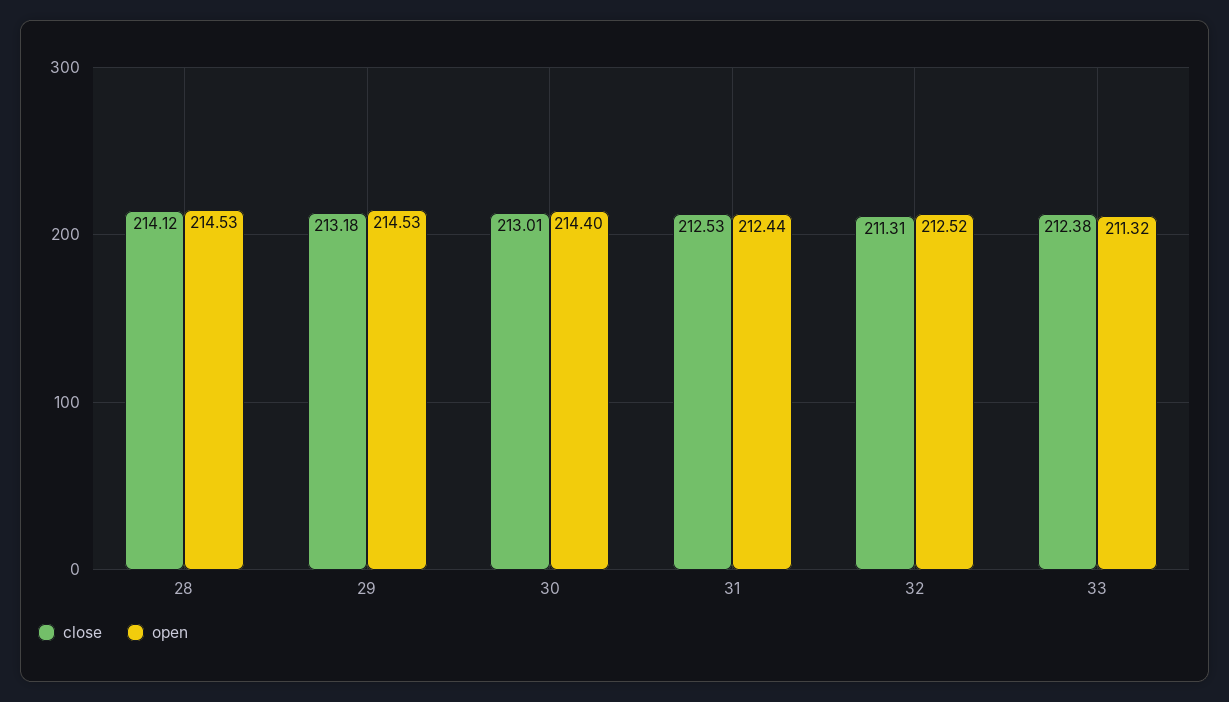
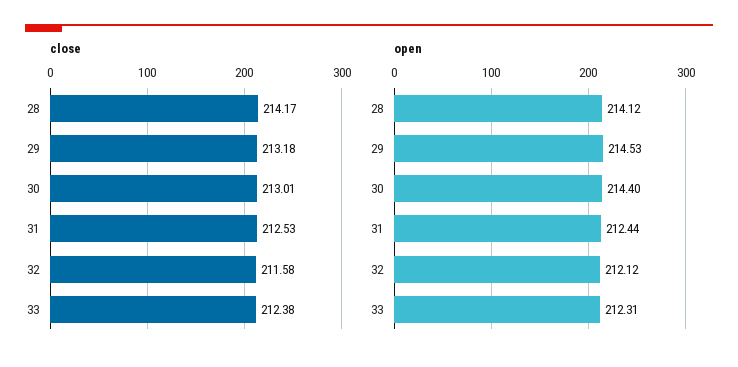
  {
    "close": {
-     "28": 214.12,
+     "28": 214.17,
      "29": 213.18,
      "30": 213.01,
      "31": 212.53,
-     "32": 211.31,
+     "32": 211.58,
      "33": 212.38
    },
    "open": {
-     "28": 214.53,
+     "28": 214.12,
      "29": 214.53,
      "30": 214.4,
      "31": 212.44,
-     "32": 212.52,
+     "32": 212.12,
-     "33": 211.32
+     "33": 212.31
    }
  }

